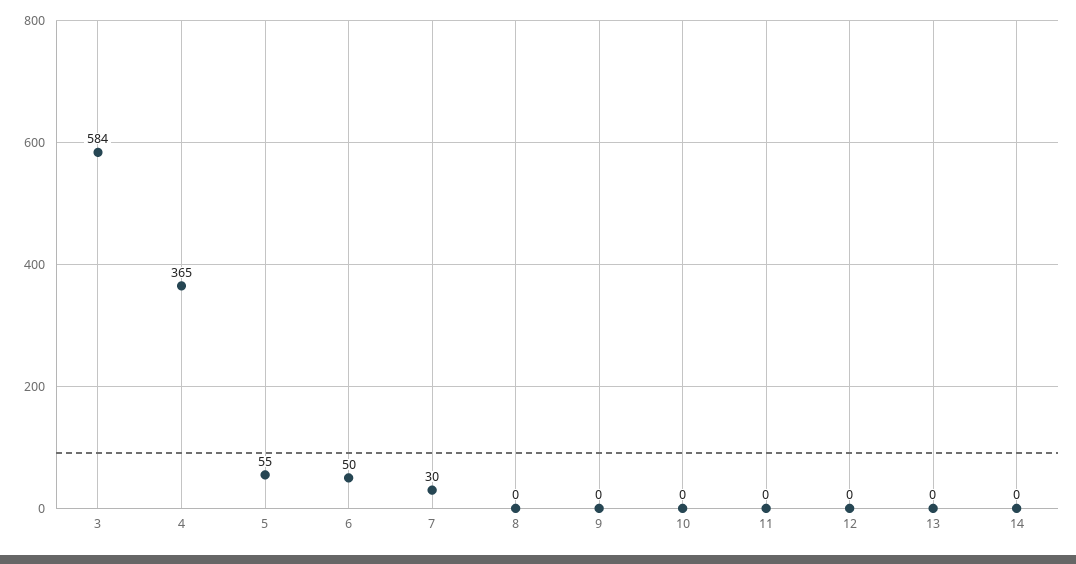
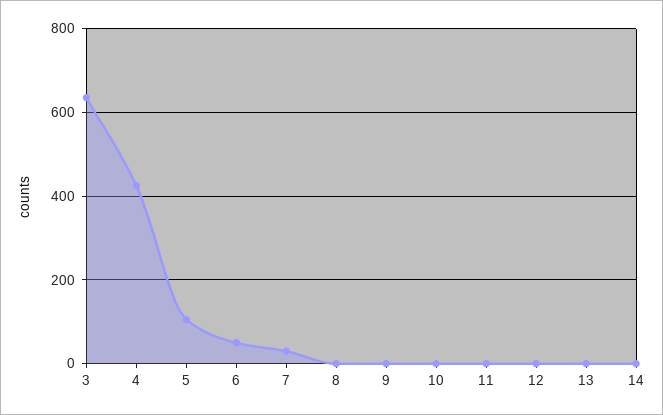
  {
-   "3": 584,
+   "3": 640,
-   "4": 365,
+   "4": 420,
-   "5": 55,
+   "5": 100,
    "6": 50,
    "7": 30,
    "8": 0,
    "9": 0,
    "10": 0,
    "11": 0,
    "12": 0,
    "13": 0,
    "14": 0
  }

